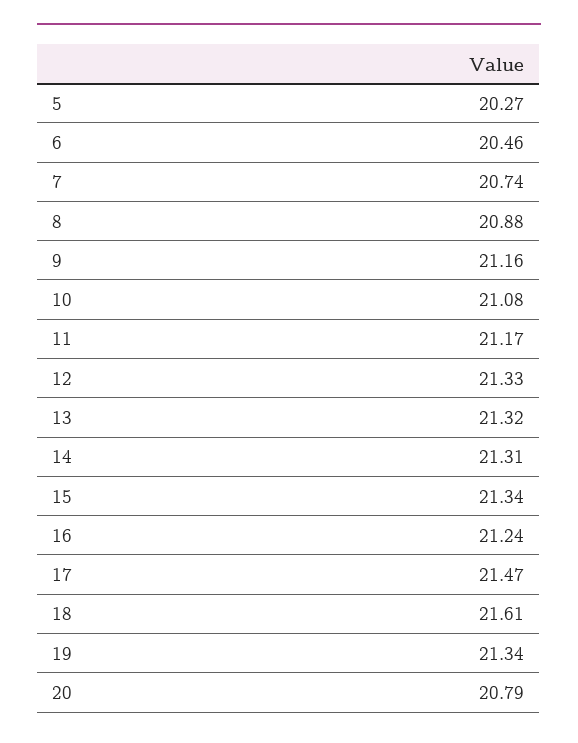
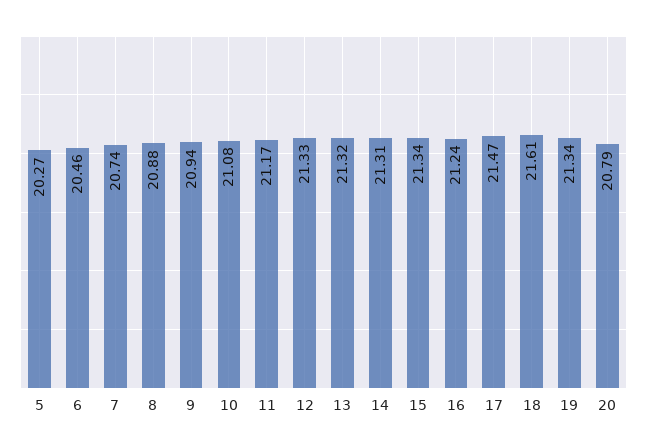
  {
    "5": 20.27,
    "6": 20.46,
    "7": 20.74,
    "8": 20.88,
-   "9": 21.16,
+   "9": 20.94,
    "10": 21.08,
    "11": 21.17,
    "12": 21.33,
    "13": 21.32,
    "14": 21.31,
    "15": 21.34,
    "16": 21.24,
    "17": 21.47,
    "18": 21.61,
    "19": 21.34,
    "20": 20.79
  }

